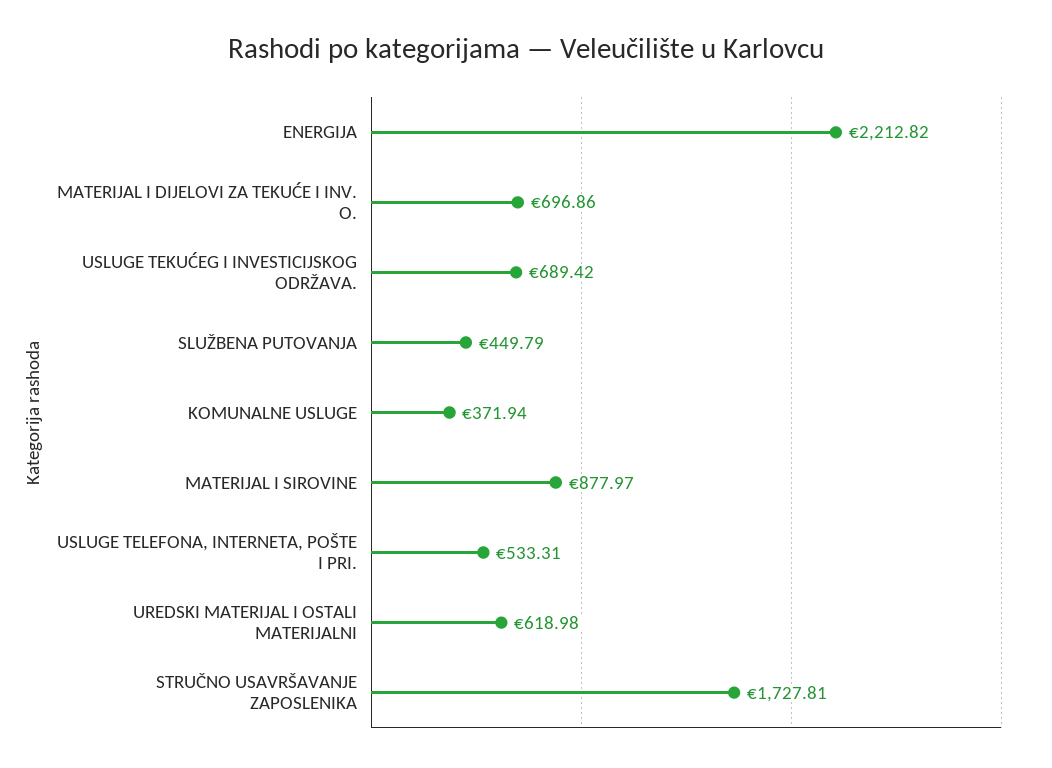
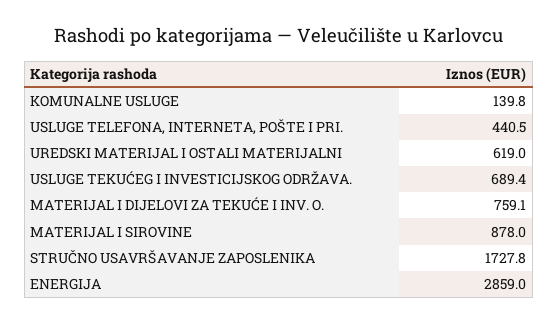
  {
-   "ENERGIJA": 2212.82,
+   "ENERGIJA": 2859,
-   "MATERIJAL I DIJELOVI ZA TEKUĆE I INV. O.": 696.86,
+   "MATERIJAL I DIJELOVI ZA TEKUĆE I INV. O.": 759.1,
    "USLUGE TEKUĆEG I INVESTICIJSKOG ODRŽAVA.": 689.42,
-   "SLUŽBENA PUTOVANJA": 449.79,
-   "KOMUNALNE USLUGE": 371.94,
+   "KOMUNALNE USLUGE": 139.8,
    "MATERIJAL I SIROVINE": 877.97,
-   "USLUGE TELEFONA, INTERNETA, POŠTE I PRI.": 533.31,
+   "USLUGE TELEFONA, INTERNETA, POŠTE I PRI.": 440.5,
    "UREDSKI MATERIJAL I OSTALI MATERIJALNI": 618.98,
    "STRUČNO USAVRŠAVANJE ZAPOSLENIKA": 1727.81
  }

